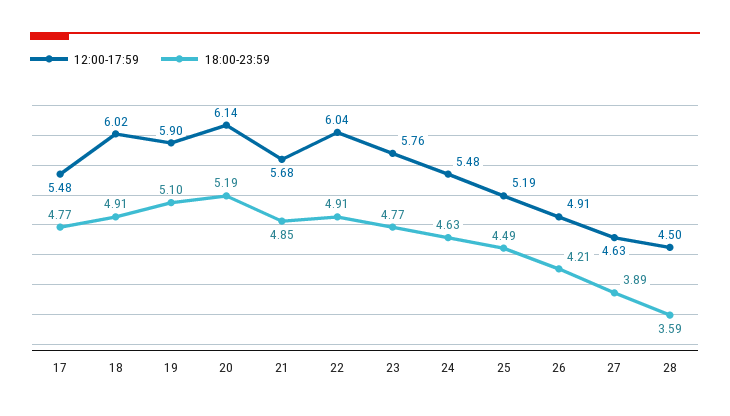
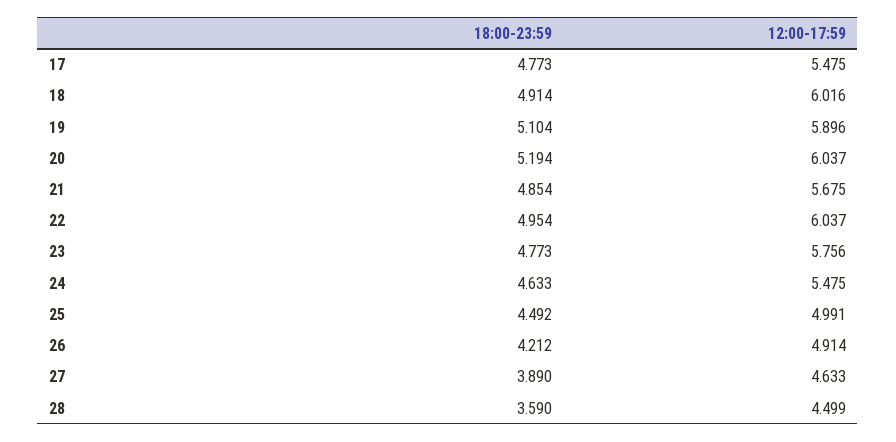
  {
    "12:00-17:59": {
      "17": 5.475,
      "18": 6.016,
      "19": 5.896,
-     "20": 6.14,
+     "20": 6.037,
      "21": 5.675,
      "22": 6.037,
      "23": 5.756,
      "24": 5.475,
-     "25": 5.19,
+     "25": 4.991,
      "26": 4.914,
      "27": 4.633,
      "28": 4.499
    },
    "18:00-23:59": {
      "17": 4.773,
      "18": 4.914,
      "19": 5.104,
      "20": 5.194,
      "21": 4.854,
-     "22": 4.91,
+     "22": 4.954,
      "23": 4.773,
      "24": 4.633,
      "25": 4.492,
      "26": 4.212,
      "27": 3.89,
      "28": 3.59
    }
  }

